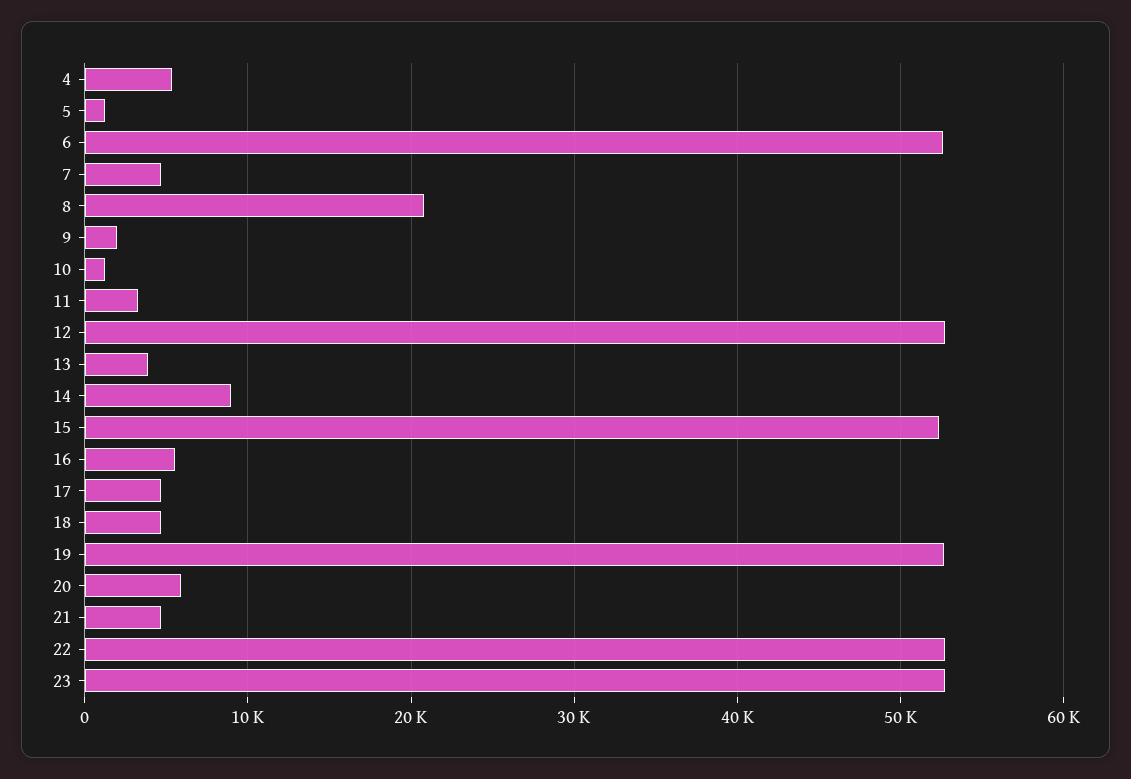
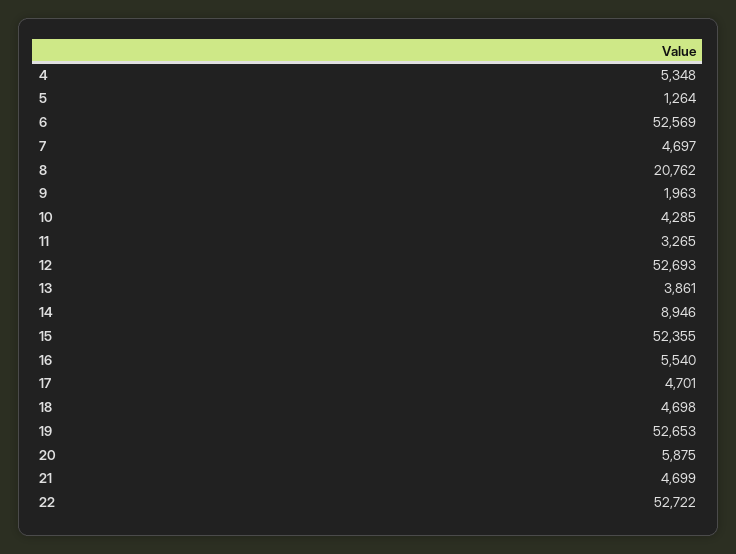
  {
    "4": 5348,
    "5": 1264,
    "6": 52569,
    "7": 4697,
    "8": 20762,
    "9": 1963,
-   "10": 1000,
+   "10": 4285,
    "11": 3265,
    "12": 52693,
    "13": 3861,
    "14": 8946,
    "15": 52355,
    "16": 5540,
    "17": 4701,
    "18": 4698,
    "19": 52653,
    "20": 5875,
    "21": 4699,
-   "22": 52722,
+   "22": 52722
-   "23": 53000
  }

